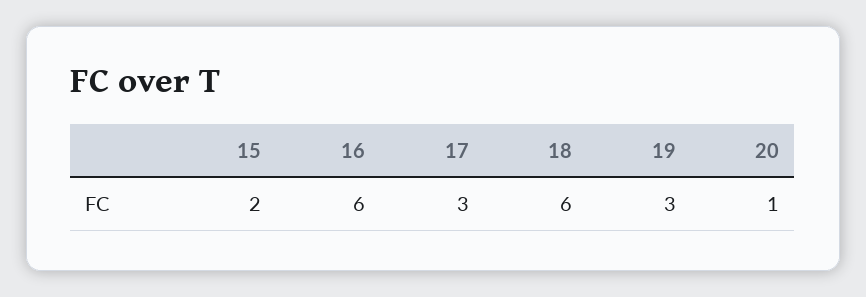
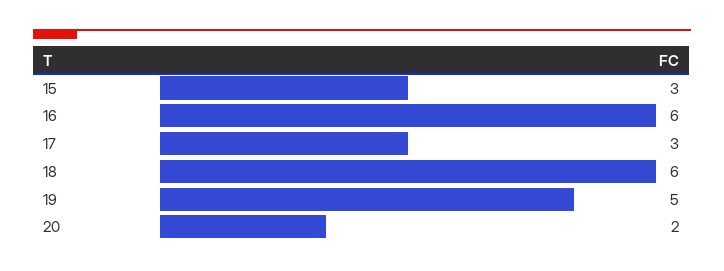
  {
-   "15": 2,
+   "15": 3,
    "16": 6,
    "17": 3,
    "18": 6,
-   "19": 3,
+   "19": 5,
-   "20": 1
+   "20": 2
  }

